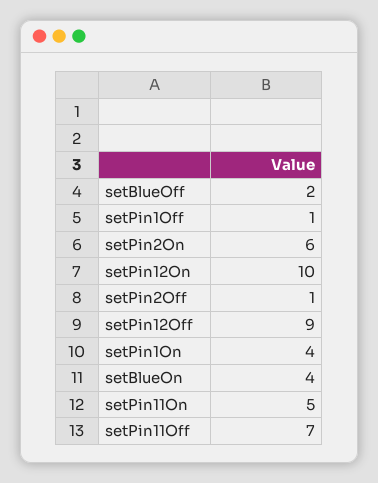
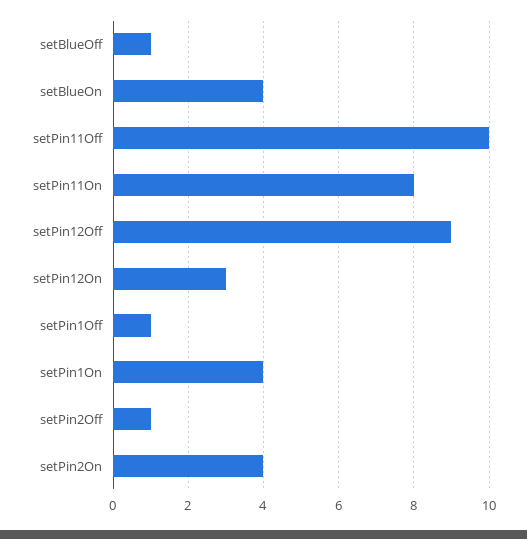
  {
-   "setBlueOff": 2,
+   "setBlueOff": 1,
    "setPin1Off": 1,
-   "setPin2On": 6,
+   "setPin2On": 4,
-   "setPin12On": 10,
+   "setPin12On": 3,
    "setPin2Off": 1,
    "setPin12Off": 9,
    "setPin1On": 4,
    "setBlueOn": 4,
-   "setPin11On": 5,
+   "setPin11On": 8,
-   "setPin11Off": 7
+   "setPin11Off": 10
  }

